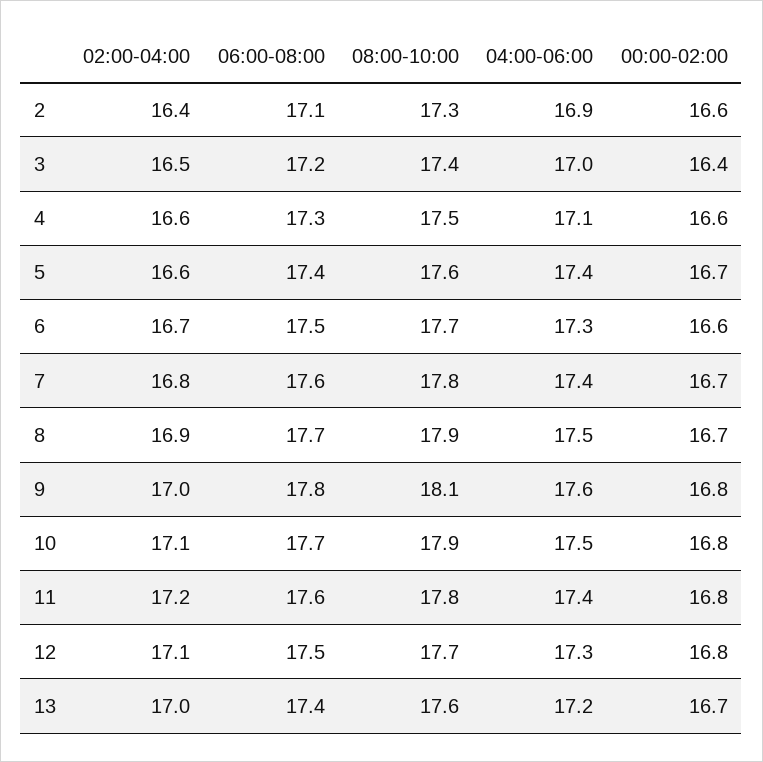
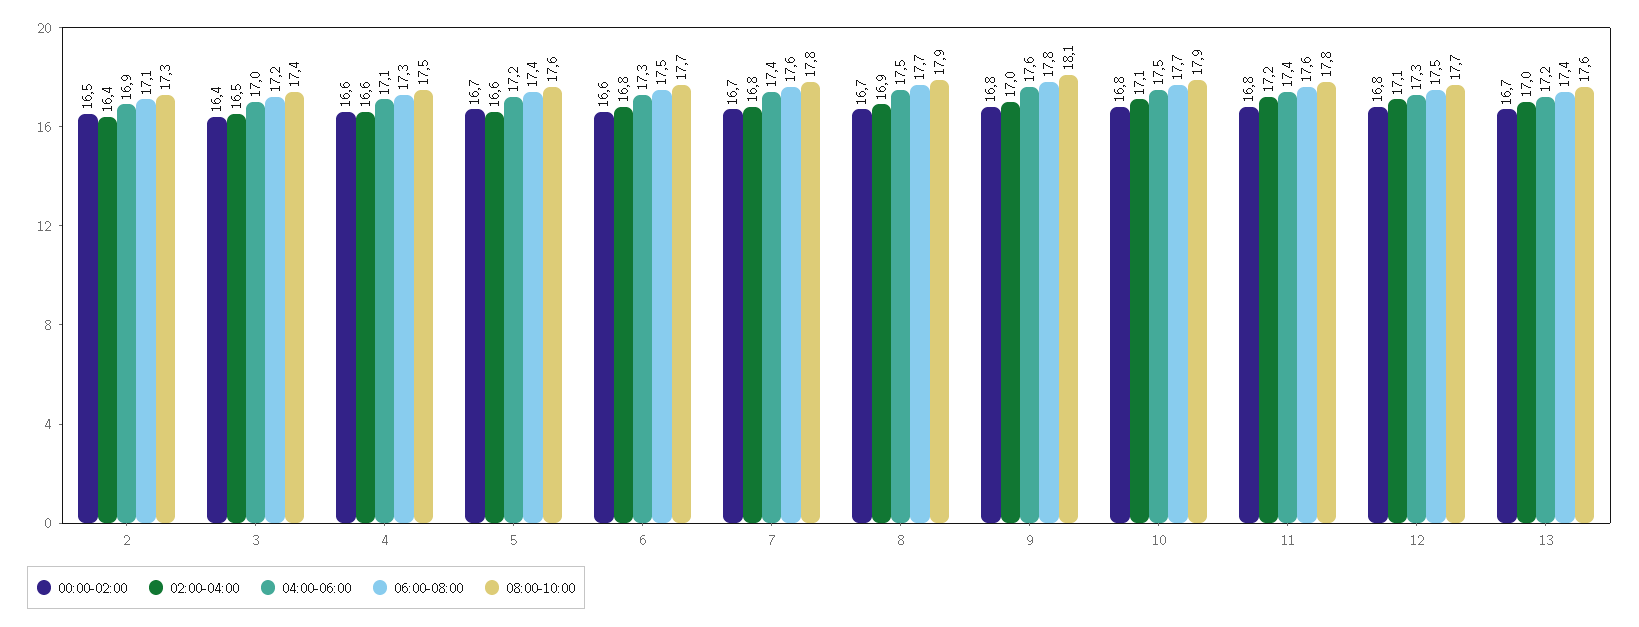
  {
    "02:00-04:00": {
      "2": 16.4,
      "3": 16.5,
      "4": 16.6,
      "5": 16.6,
-     "6": 16.7,
+     "6": 16.8,
      "7": 16.8,
      "8": 16.9,
      "9": 17,
      "10": 17.1,
      "11": 17.2,
      "12": 17.1,
      "13": 17
    },
    "06:00-08:00": {
      "2": 17.1,
      "3": 17.2,
      "4": 17.3,
      "5": 17.4,
      "6": 17.5,
      "7": 17.6,
      "8": 17.7,
      "9": 17.8,
      "10": 17.7,
      "11": 17.6,
      "12": 17.5,
      "13": 17.4
    },
    "08:00-10:00": {
      "2": 17.3,
      "3": 17.4,
      "4": 17.5,
      "5": 17.6,
      "6": 17.7,
      "7": 17.8,
      "8": 17.9,
      "9": 18.1,
      "10": 17.9,
      "11": 17.8,
      "12": 17.7,
      "13": 17.6
    },
    "04:00-06:00": {
      "2": 16.9,
      "3": 17,
      "4": 17.1,
-     "5": 17.4,
+     "5": 17.2,
      "6": 17.3,
      "7": 17.4,
      "8": 17.5,
      "9": 17.6,
      "10": 17.5,
      "11": 17.4,
      "12": 17.3,
      "13": 17.2
    },
    "00:00-02:00": {
-     "2": 16.6,
+     "2": 16.5,
      "3": 16.4,
      "4": 16.6,
      "5": 16.7,
      "6": 16.6,
      "7": 16.7,
      "8": 16.7,
      "9": 16.8,
      "10": 16.8,
      "11": 16.8,
      "12": 16.8,
      "13": 16.7
    }
  }

